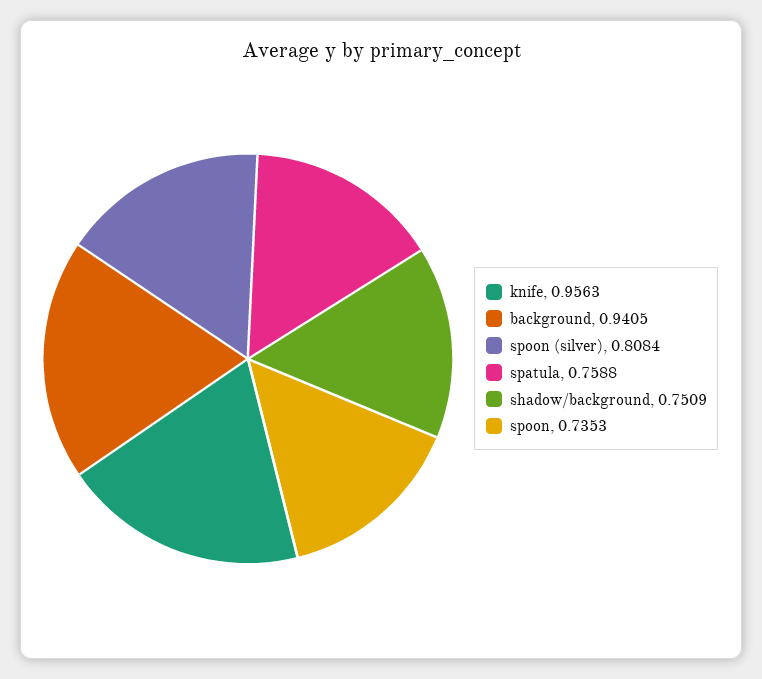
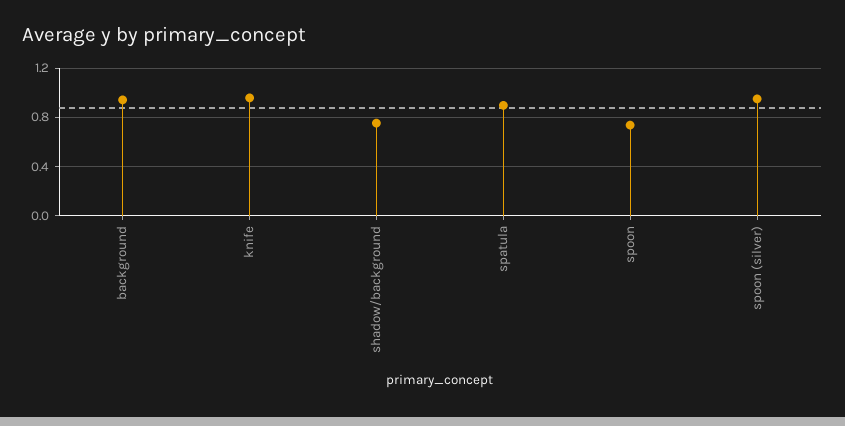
  {
    "knife": 0.9563,
    "background": 0.9405,
-   "spoon (silver)": 0.8084,
+   "spoon (silver)": 0.95,
-   "spatula": 0.7588,
+   "spatula": 0.9,
    "shadow/background": 0.7509,
    "spoon": 0.7353
  }

